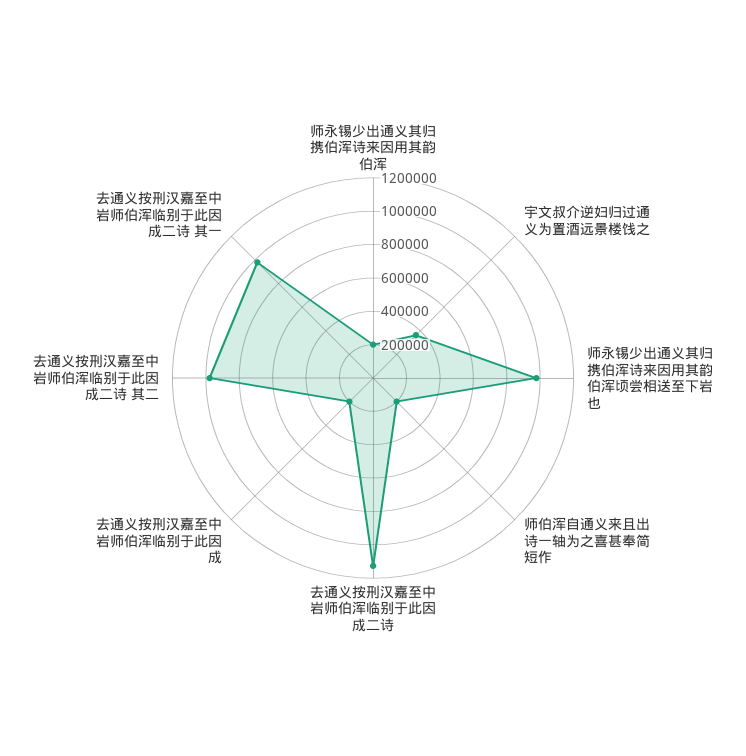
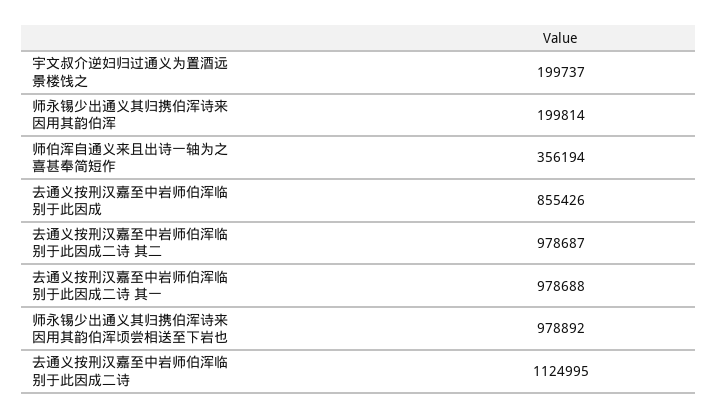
  {
    "师永锡少出通义其归携伯浑诗来因用其韵伯浑": 199814,
-   "宇文叔介逆妇归过通义为置酒远景楼饯之": 350000,
+   "宇文叔介逆妇归过通义为置酒远景楼饯之": 199737,
    "师永锡少出通义其归携伯浑诗来因用其韵伯浑顷尝相送至下岩也": 978892,
-   "师伯浑自通义来且出诗一轴为之喜甚奉简短作": 200000,
+   "师伯浑自通义来且出诗一轴为之喜甚奉简短作": 356194,
    "去通义按刑汉嘉至中岩师伯浑临别于此因成二诗": 1124995,
-   "去通义按刑汉嘉至中岩师伯浑临别于此因成": 200000,
+   "去通义按刑汉嘉至中岩师伯浑临别于此因成": 855426,
    "去通义按刑汉嘉至中岩师伯浑临别于此因成二诗 其二": 978687,
    "去通义按刑汉嘉至中岩师伯浑临别于此因成二诗 其一": 978688
  }

